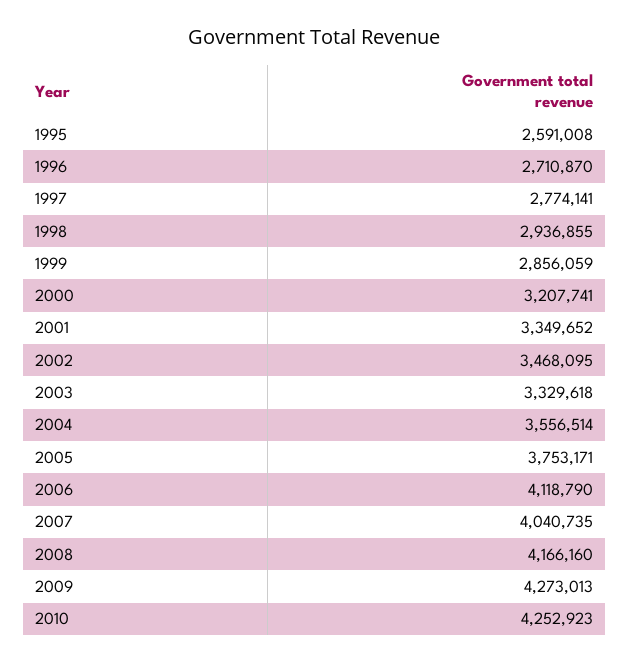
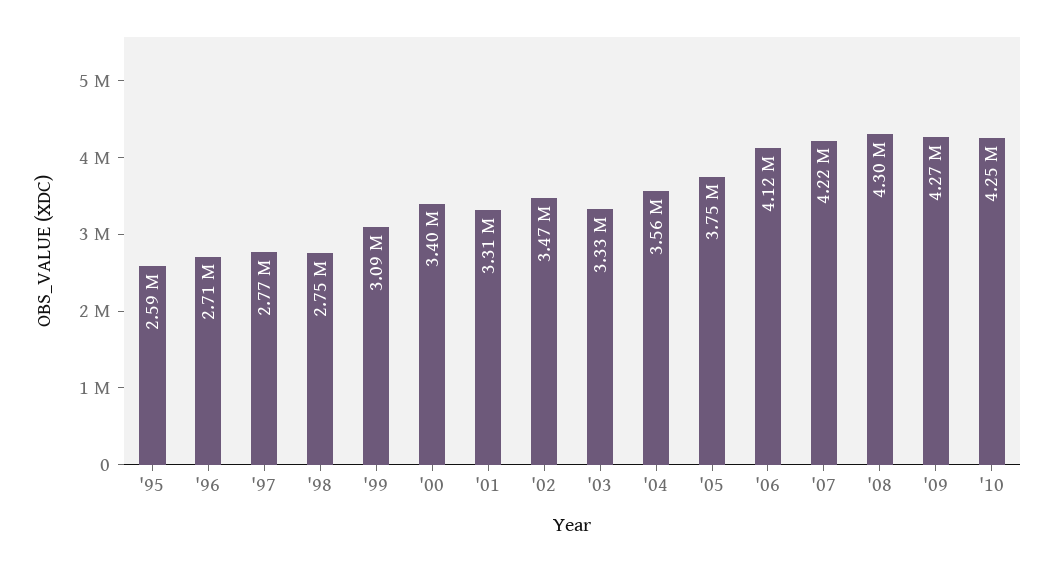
  {
    "1995": 2591008,
    "1996": 2710870,
    "1997": 2774141,
-   "1998": 2936855,
+   "1998": 2750000,
-   "1999": 2856059,
+   "1999": 3090000,
-   "2000": 3207741,
+   "2000": 3400000,
-   "2001": 3349652,
+   "2001": 3310000,
    "2002": 3468095,
    "2003": 3329618,
    "2004": 3556514,
    "2005": 3753171,
    "2006": 4118790,
-   "2007": 4040735,
+   "2007": 4220000,
-   "2008": 4166160,
+   "2008": 4300000,
    "2009": 4273013,
    "2010": 4252923
  }

